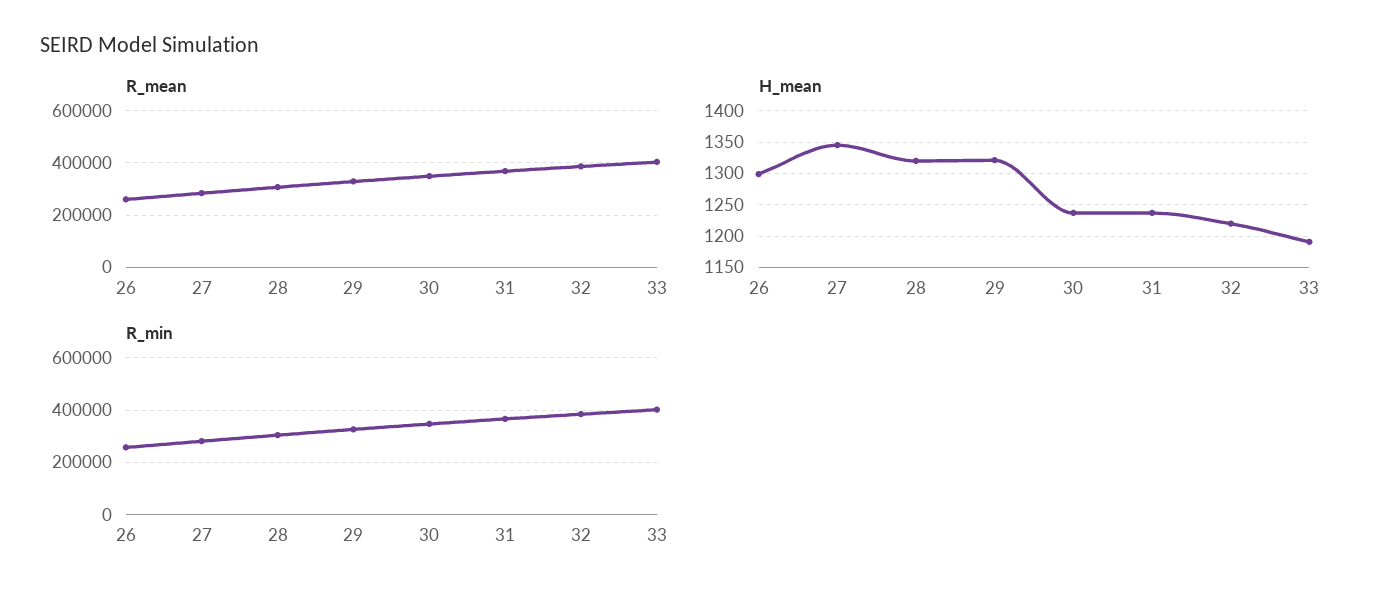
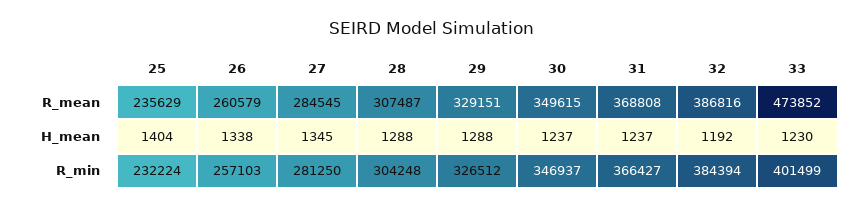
  {
    "R_mean": {
      "26": 260579,
      "27": 284545,
      "28": 307487,
      "29": 329151,
      "30": 349615,
      "31": 368808,
      "32": 386816,
-     "33": 400000
+     "33": 473852,
+     "25": 235629
    },
    "H_mean": {
-     "26": 1300,
+     "26": 1338,
      "27": 1345,
-     "28": 1320,
+     "28": 1288,
-     "29": 1320,
+     "29": 1288,
      "30": 1237,
      "31": 1237,
-     "32": 1220,
+     "32": 1192,
-     "33": 1190
+     "33": 1230,
+     "25": 1404
    },
    "R_min": {
      "26": 257103,
      "27": 281250,
      "28": 304248,
      "29": 326512,
      "30": 346937,
      "31": 366427,
      "32": 384394,
-     "33": 401499
+     "33": 401499,
+     "25": 232224
    }
  }

